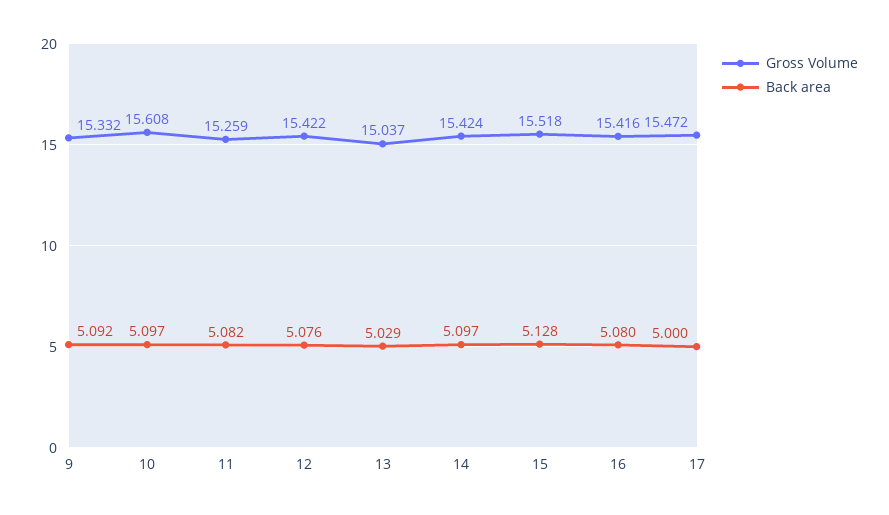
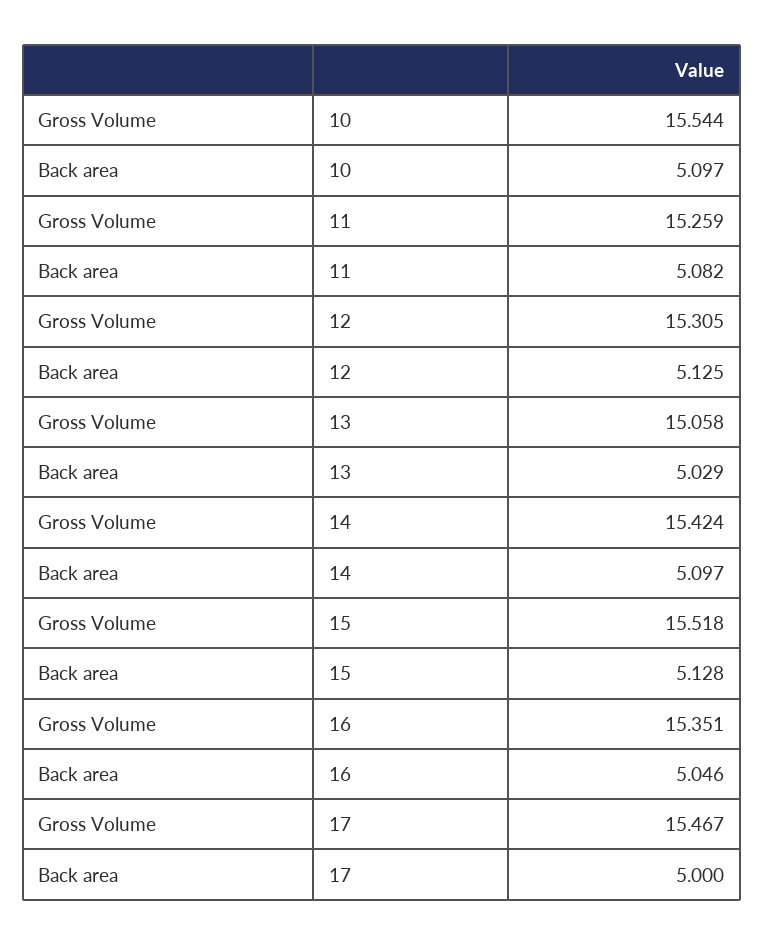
  {
    "Gross Volume": {
-     "9": 15.332,
-     "10": 15.608,
+     "10": 15.544,
      "11": 15.259,
-     "12": 15.422,
+     "12": 15.305,
-     "13": 15.037,
+     "13": 15.058,
      "14": 15.424,
      "15": 15.518,
-     "16": 15.416,
+     "16": 15.351,
-     "17": 15.472
+     "17": 15.467
    },
    "Back area": {
-     "9": 5.092,
      "10": 5.097,
      "11": 5.082,
-     "12": 5.076,
+     "12": 5.125,
      "13": 5.029,
      "14": 5.097,
      "15": 5.128,
-     "16": 5.08,
+     "16": 5.046,
      "17": 5
    }
  }

